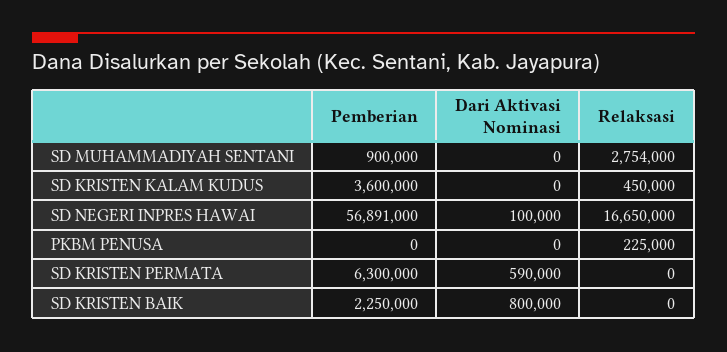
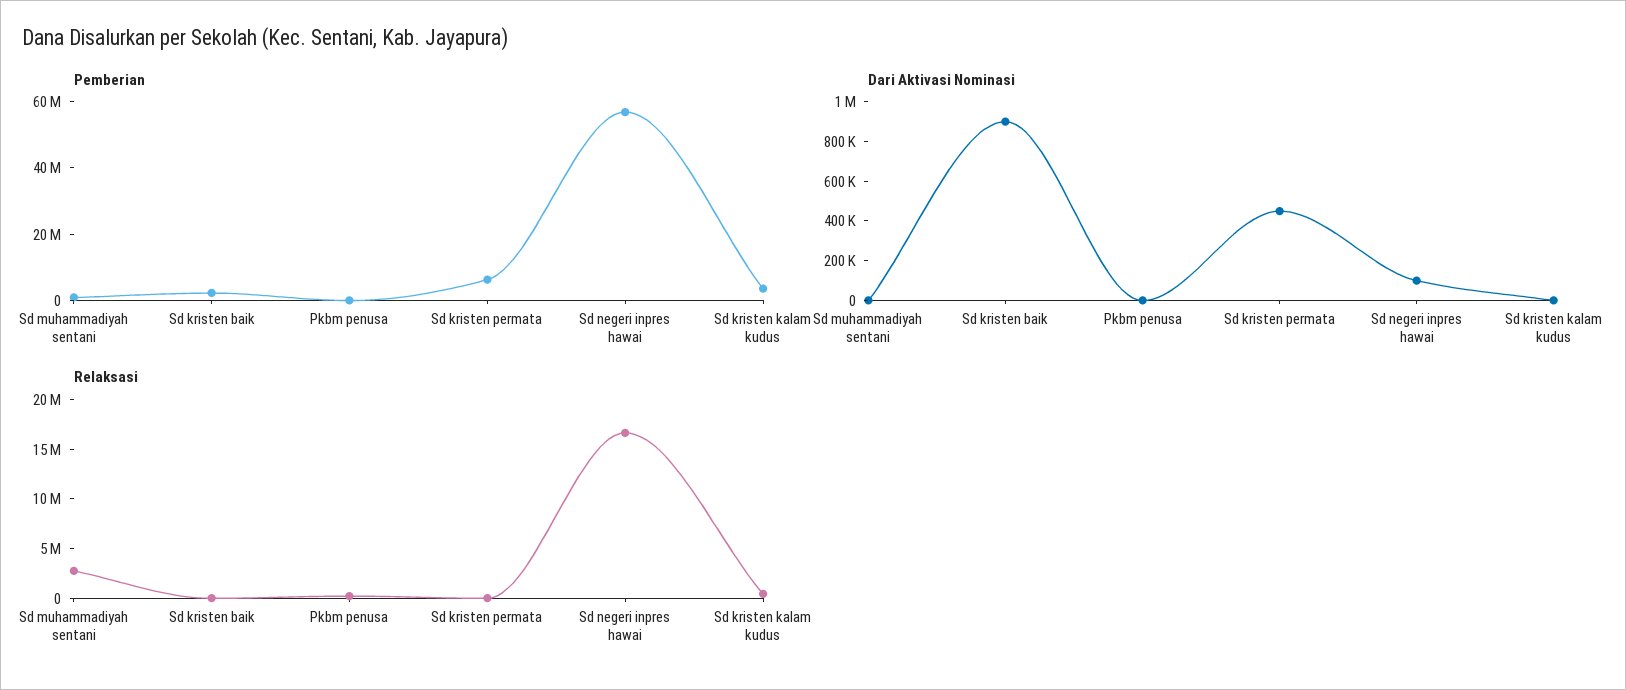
  {
    "Pemberian": {
      "SD MUHAMMADIYAH SENTANI": 900000,
      "SD KRISTEN KALAM KUDUS": 3600000,
      "SD NEGERI INPRES HAWAI": 56891000,
      "PKBM PENUSA": 0,
      "SD KRISTEN PERMATA": 6300000,
      "SD KRISTEN BAIK": 2250000
    },
    "Dari Aktivasi Nominasi": {
      "SD MUHAMMADIYAH SENTANI": 0,
      "SD KRISTEN KALAM KUDUS": 0,
      "SD NEGERI INPRES HAWAI": 100000,
      "PKBM PENUSA": 0,
-     "SD KRISTEN PERMATA": 590000,
+     "SD KRISTEN PERMATA": 450000,
-     "SD KRISTEN BAIK": 800000
+     "SD KRISTEN BAIK": 900000
    },
    "Relaksasi": {
      "SD MUHAMMADIYAH SENTANI": 2754000,
      "SD KRISTEN KALAM KUDUS": 450000,
      "SD NEGERI INPRES HAWAI": 16650000,
      "PKBM PENUSA": 225000,
      "SD KRISTEN PERMATA": 0,
      "SD KRISTEN BAIK": 0
    }
  }

